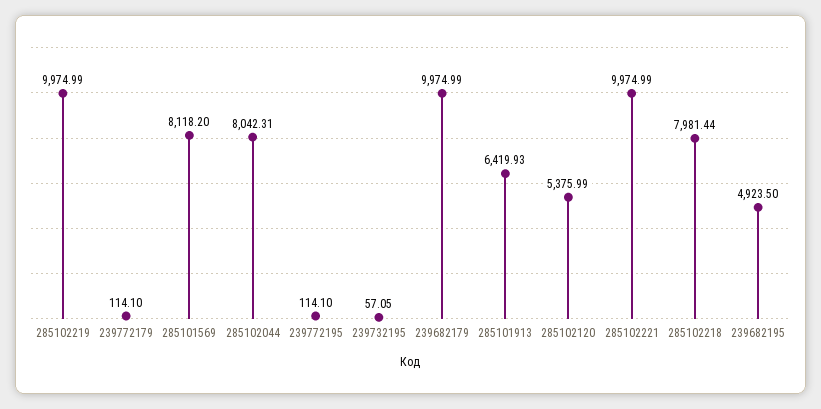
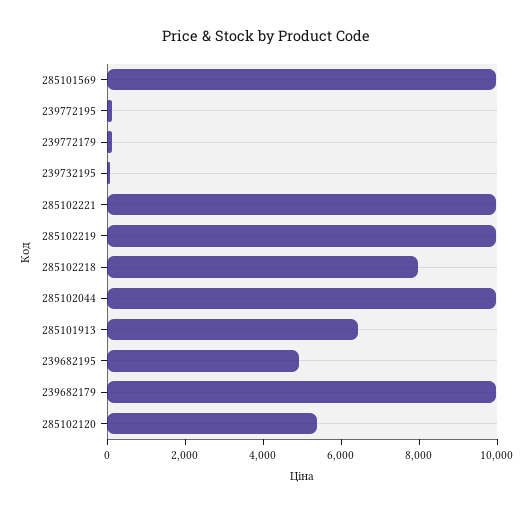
  {
    "285102219": 9974.99,
    "239772179": 114.1,
-   "285101569": 8118.2,
+   "285101569": 10000,
-   "285102044": 8042.31,
+   "285102044": 10000,
    "239772195": 114.1,
    "239732195": 57.05,
    "239682179": 9974.99,
    "285101913": 6419.93,
    "285102120": 5375.99,
    "285102221": 9974.99,
    "285102218": 7981.44,
    "239682195": 4923.5
  }

